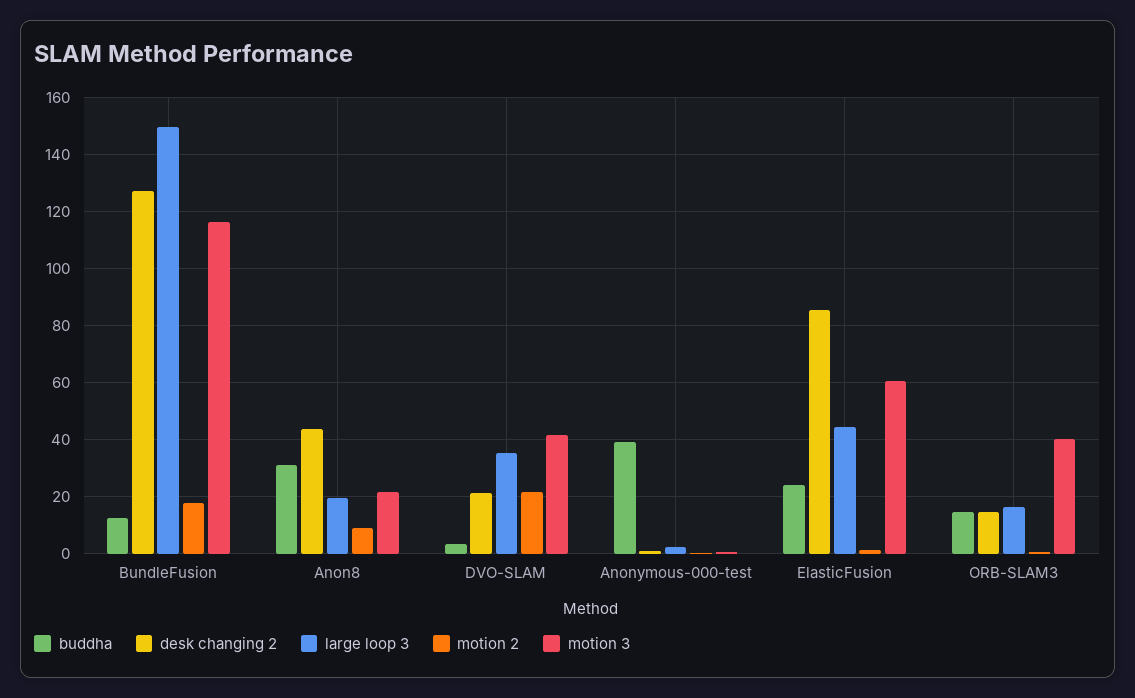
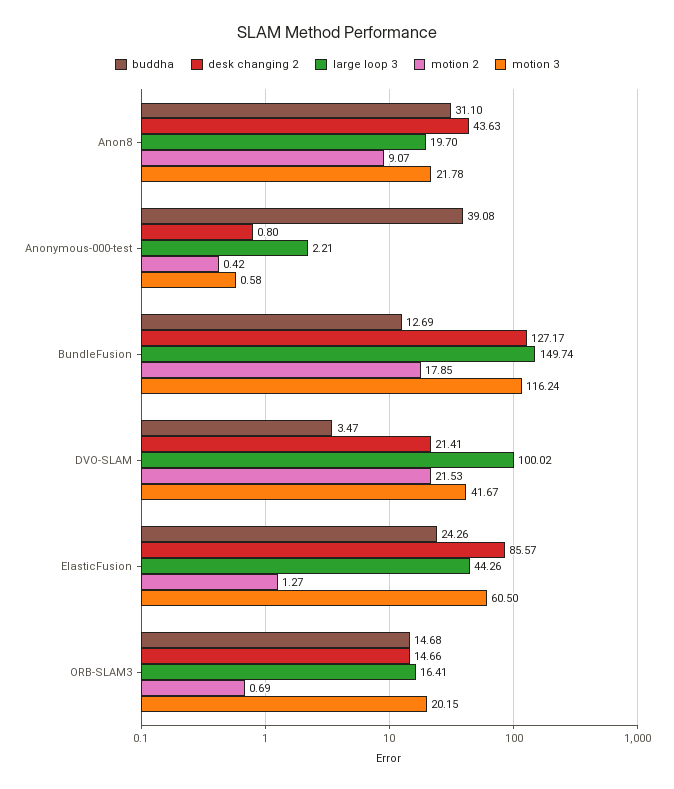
  {
    "buddha": {
      "BundleFusion": 12.69,
      "Anon8": 31.1,
      "DVO-SLAM": 3.47,
      "Anonymous-000-test": 39.08,
      "ElasticFusion": 24.26,
      "ORB-SLAM3": 14.68
    },
    "desk changing 2": {
      "BundleFusion": 127.17,
      "Anon8": 43.63,
      "DVO-SLAM": 21.41,
      "Anonymous-000-test": 0.8,
      "ElasticFusion": 85.57,
      "ORB-SLAM3": 14.66
    },
    "large loop 3": {
      "BundleFusion": 149.74,
      "Anon8": 19.7,
-     "DVO-SLAM": 35,
+     "DVO-SLAM": 100.02,
      "Anonymous-000-test": 2.21,
      "ElasticFusion": 44.26,
      "ORB-SLAM3": 16.41
    },
    "motion 2": {
      "BundleFusion": 17.85,
      "Anon8": 9.07,
      "DVO-SLAM": 21.53,
      "Anonymous-000-test": 0.42,
      "ElasticFusion": 1.27,
      "ORB-SLAM3": 0.69
    },
    "motion 3": {
      "BundleFusion": 116.24,
      "Anon8": 21.78,
      "DVO-SLAM": 41.67,
      "Anonymous-000-test": 0.58,
      "ElasticFusion": 60.5,
-     "ORB-SLAM3": 40
+     "ORB-SLAM3": 20.15
    }
  }

